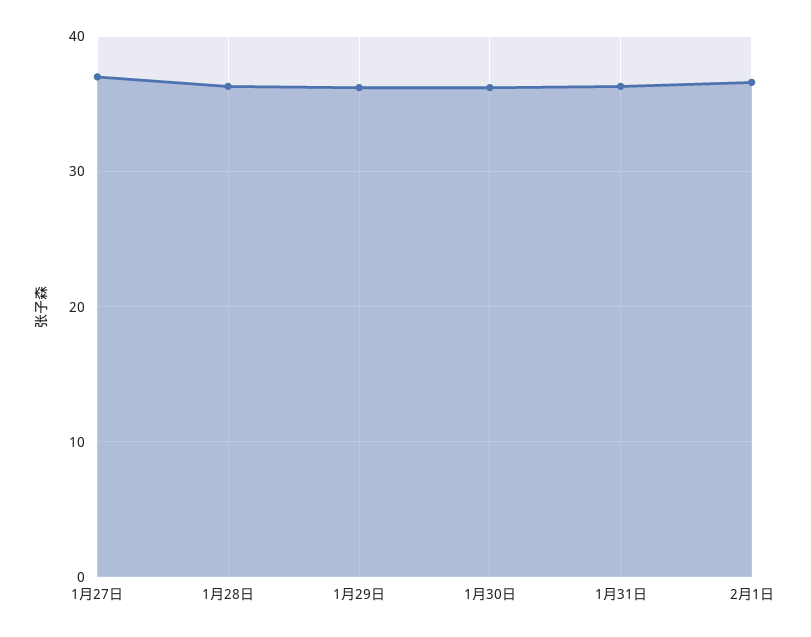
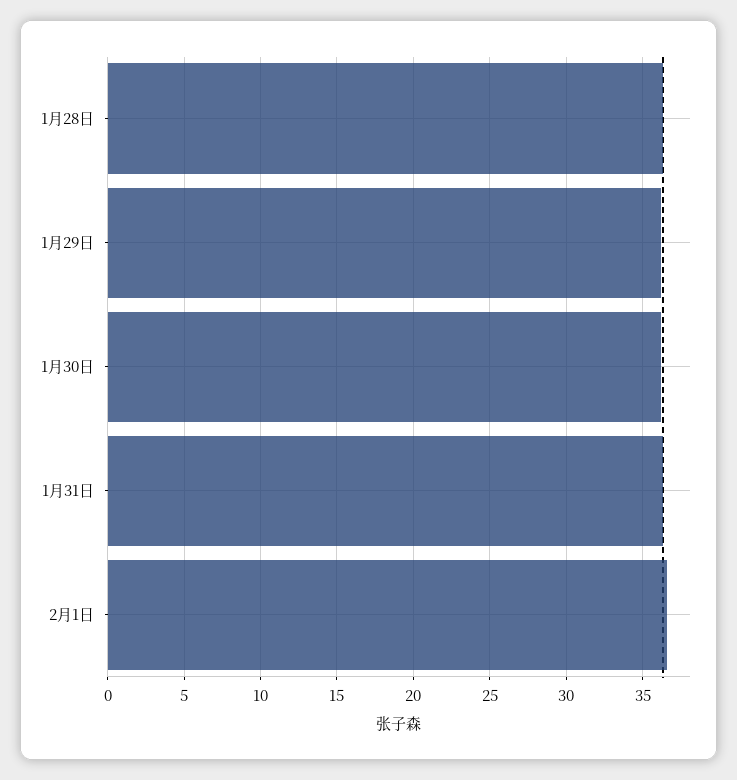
  {
-   "1月27日": 37,
    "1月28日": 36.5,
    "1月29日": 36,
    "1月30日": 36,
    "1月31日": 36.5,
    "2月1日": 36.5
  }

